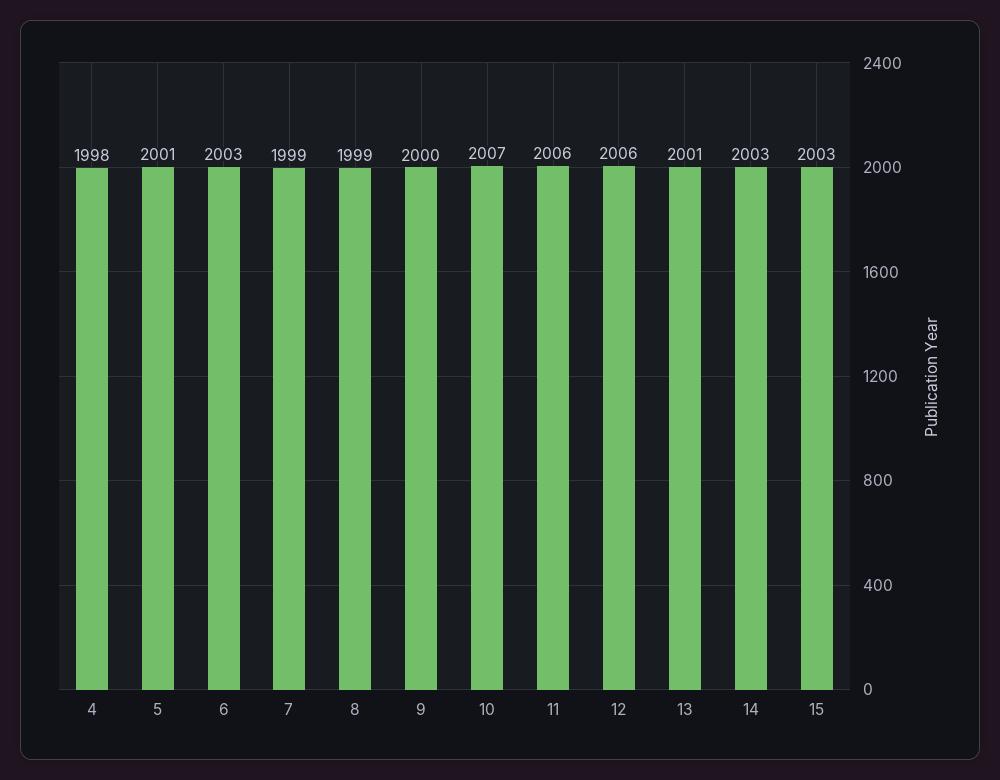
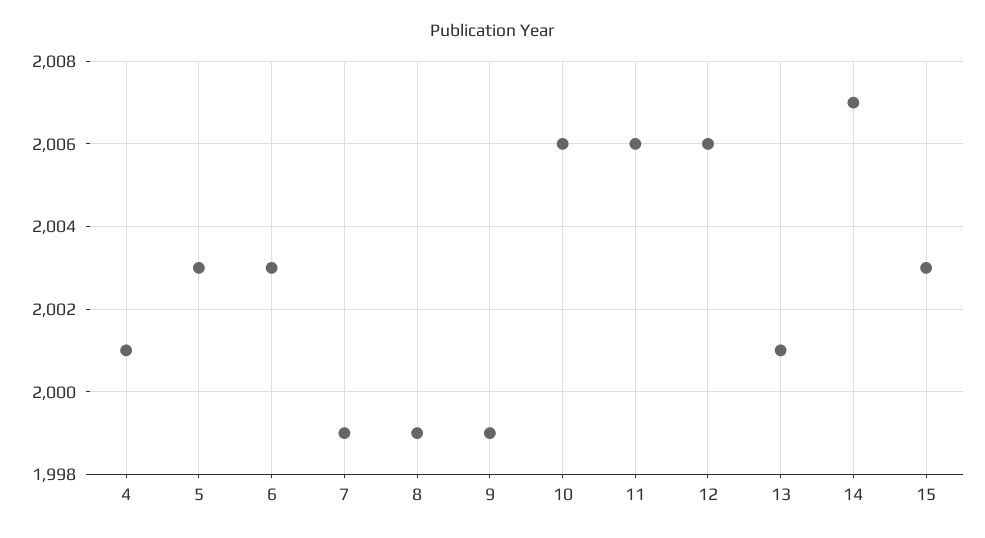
  {
-   "4": 1998,
+   "4": 2001,
-   "5": 2001,
+   "5": 2003,
    "6": 2003,
    "7": 1999,
    "8": 1999,
-   "9": 2000,
+   "9": 1999,
-   "10": 2007,
+   "10": 2006,
    "11": 2006,
    "12": 2006,
    "13": 2001,
-   "14": 2003,
+   "14": 2007,
    "15": 2003
  }

